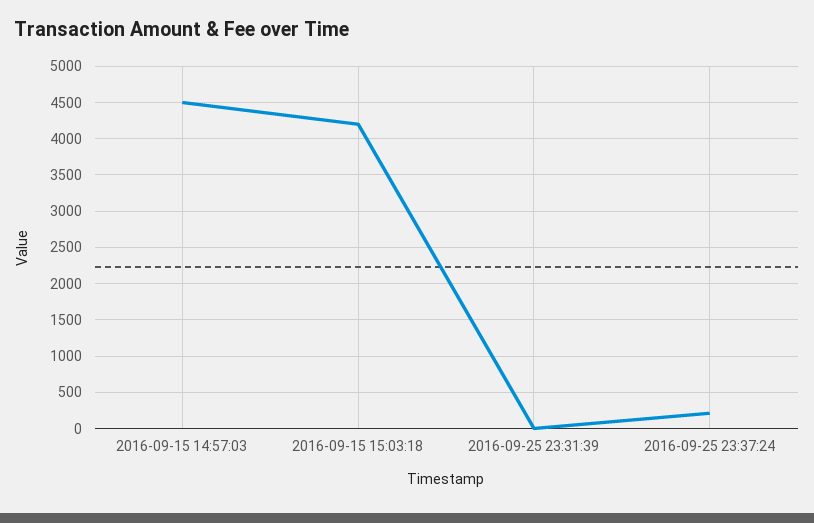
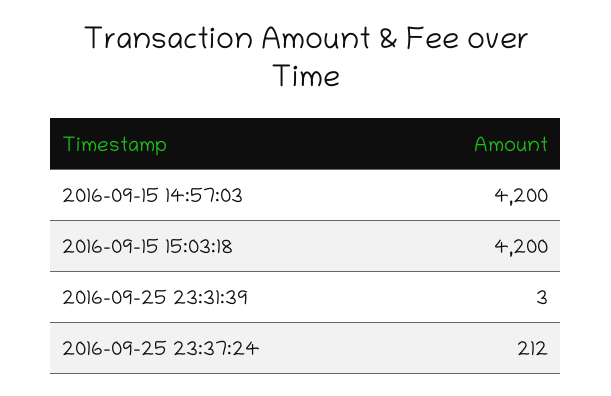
  {
-   "2016-09-15 14:57:03": 4500,
+   "2016-09-15 14:57:03": 4200,
    "2016-09-15 15:03:18": 4200,
    "2016-09-25 23:31:39": 3,
    "2016-09-25 23:37:24": 212
  }

